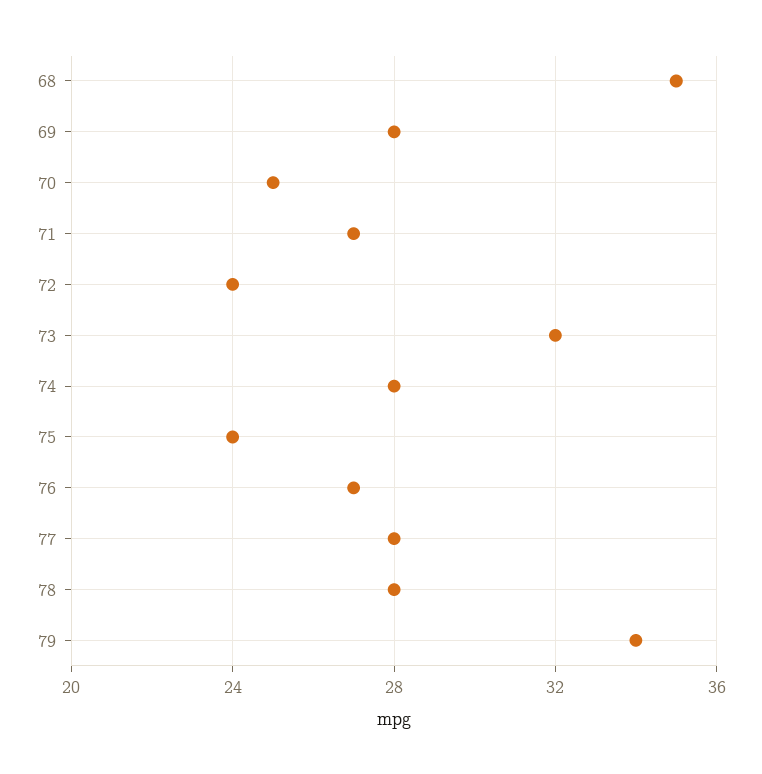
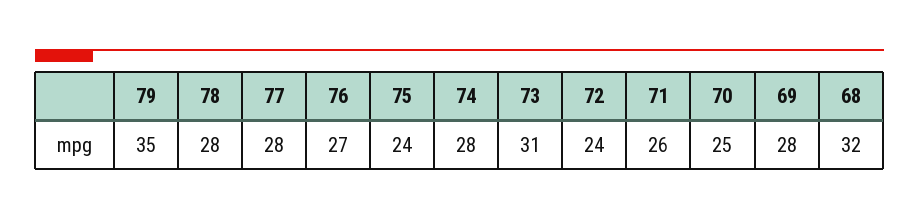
  {
-   "68": 35,
+   "68": 32,
    "69": 28,
    "70": 25,
-   "71": 27,
+   "71": 26,
    "72": 24,
-   "73": 32,
+   "73": 31,
    "74": 28,
    "75": 24,
    "76": 27,
    "77": 28,
    "78": 28,
-   "79": 34
+   "79": 35
  }

